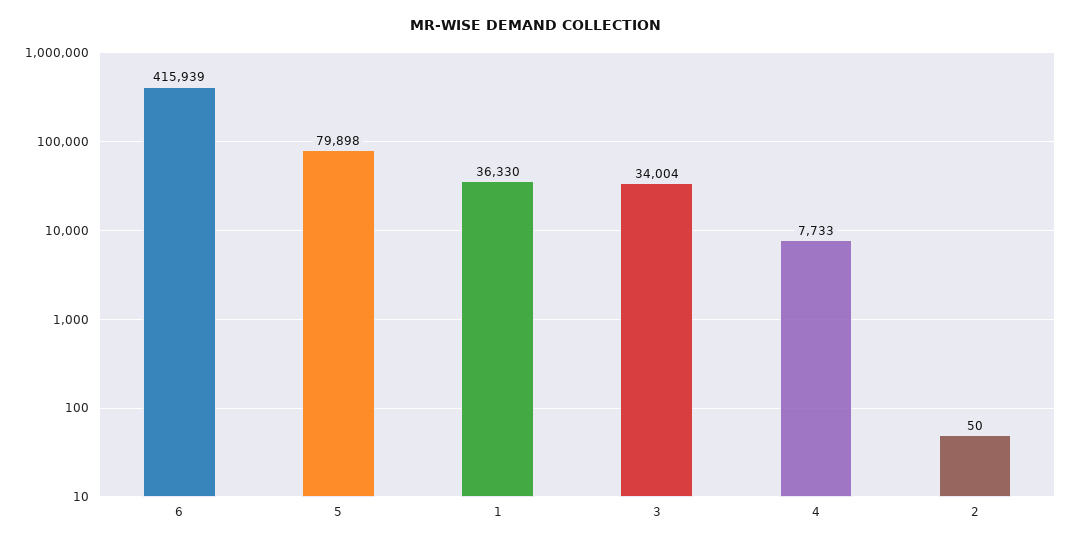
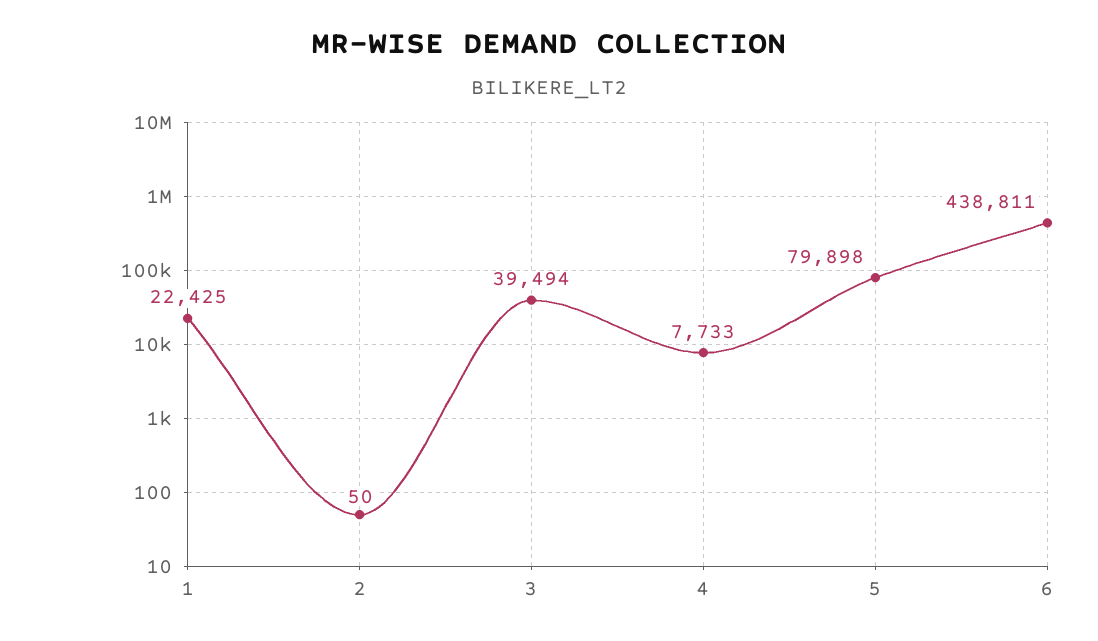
  {
-   "6": 415939,
+   "6": 438811,
    "5": 79898,
-   "1": 36330,
+   "1": 22425,
-   "3": 34004,
+   "3": 39494,
    "4": 7733,
    "2": 50
  }

